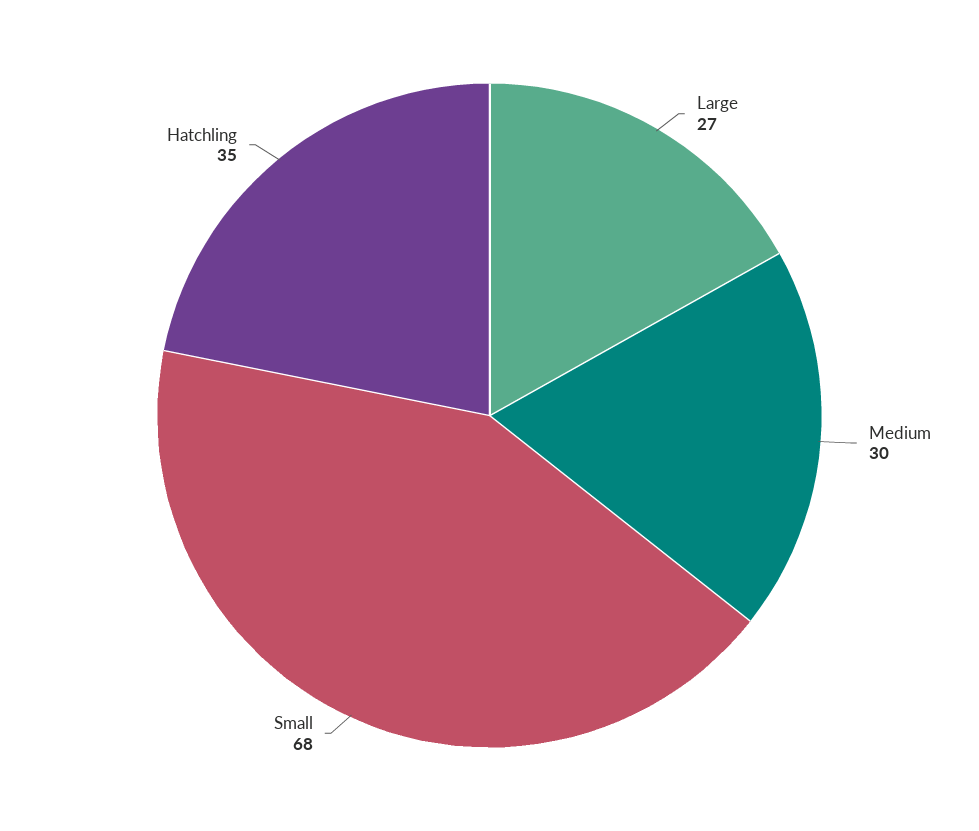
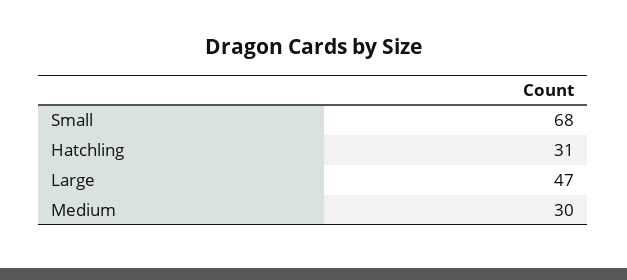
  {
-   "Large": 27,
+   "Large": 47,
    "Medium": 30,
    "Small": 68,
-   "Hatchling": 35
+   "Hatchling": 31
  }

